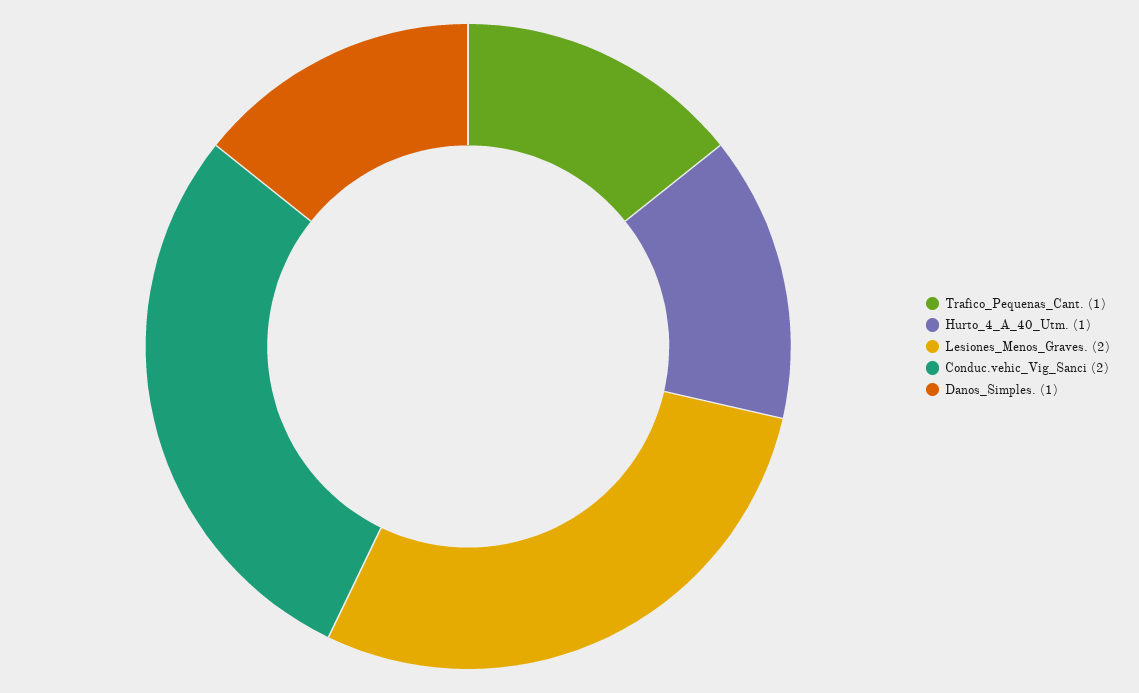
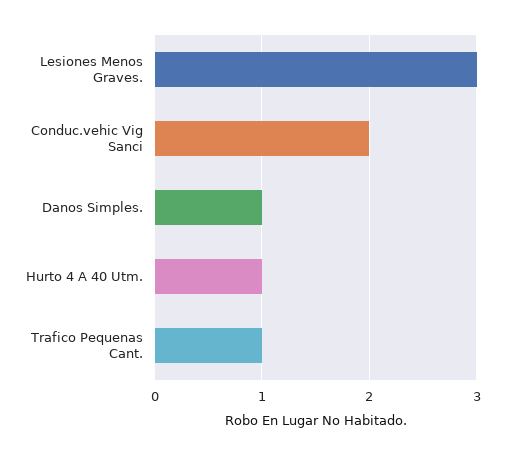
  {
    "Trafico_Pequenas_Cant.": 1,
    "Hurto_4_A_40_Utm.": 1,
-   "Lesiones_Menos_Graves.": 2,
+   "Lesiones_Menos_Graves.": 3,
    "Conduc.vehic_Vig_Sanci": 2,
    "Danos_Simples.": 1
  }

